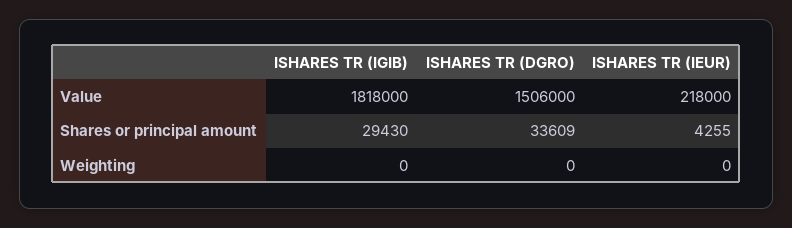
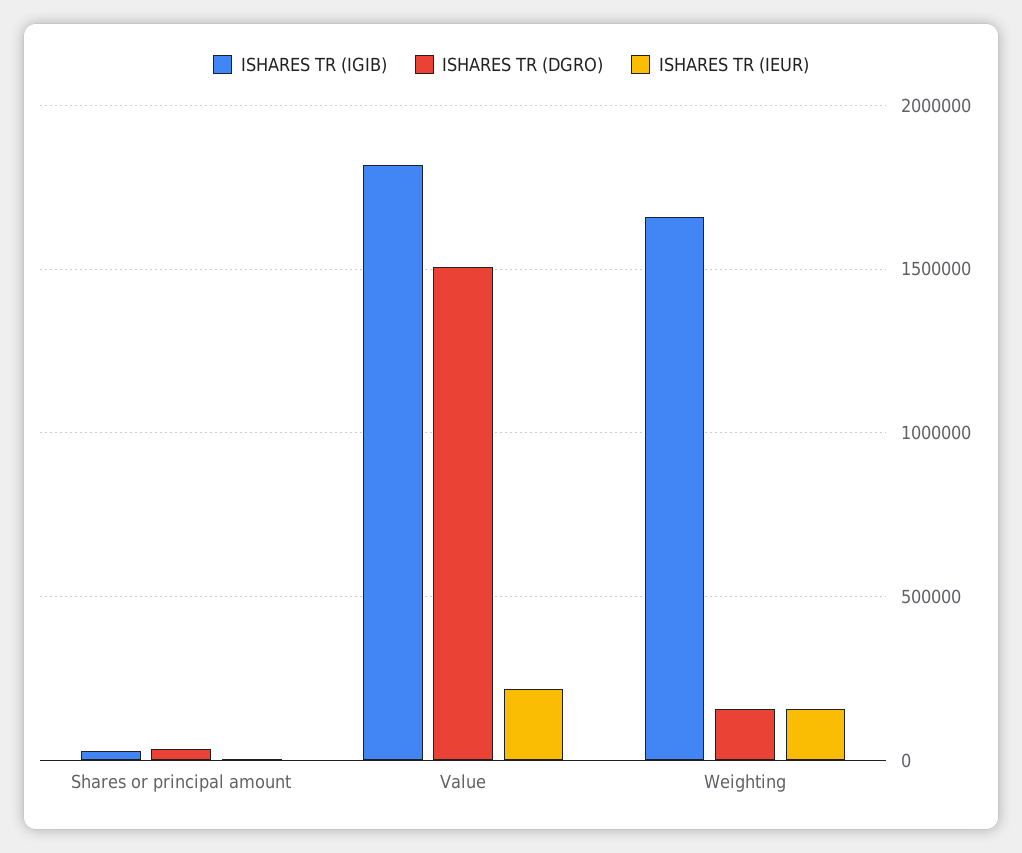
  {
    "ISHARES TR (IGIB)": {
      "Value": 1818000,
      "Shares or principal amount": 29430,
-     "Weighting": 0
+     "Weighting": 1650000
    },
    "ISHARES TR (DGRO)": {
      "Value": 1506000,
      "Shares or principal amount": 33609,
-     "Weighting": 0
+     "Weighting": 150000
    },
    "ISHARES TR (IEUR)": {
      "Value": 218000,
      "Shares or principal amount": 4255,
-     "Weighting": 0
+     "Weighting": 150000
    }
  }

